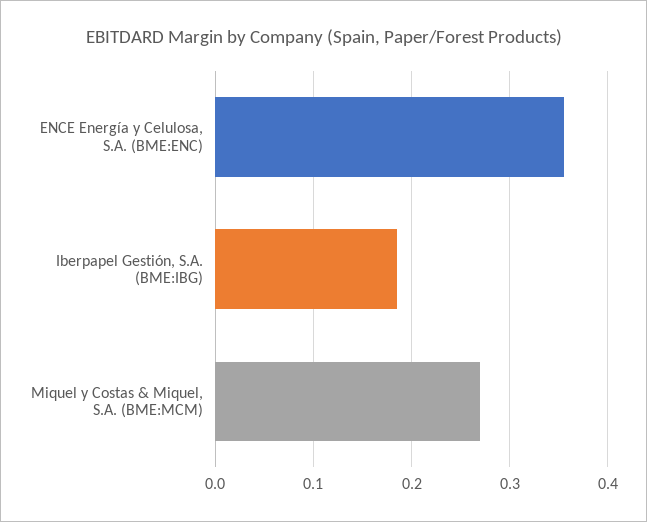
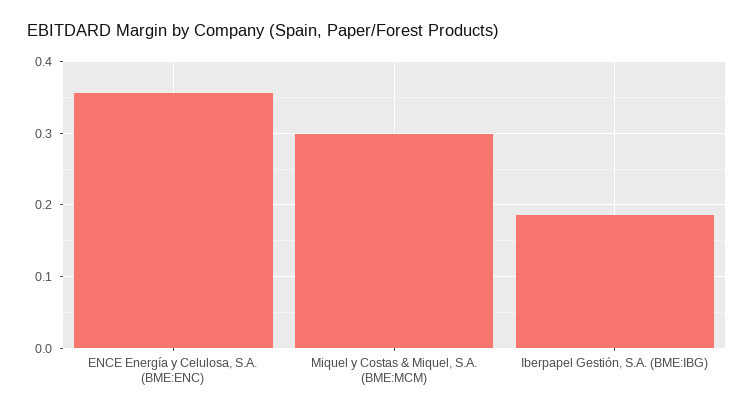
  {
    "ENCE Energía y Celulosa, S.A. (BME:ENC)": 0.36,
    "Iberpapel Gestión, S.A. (BME:IBG)": 0.19,
-   "Miquel y Costas & Miquel, S.A. (BME:MCM)": 0.27
+   "Miquel y Costas & Miquel, S.A. (BME:MCM)": 0.3
  }

